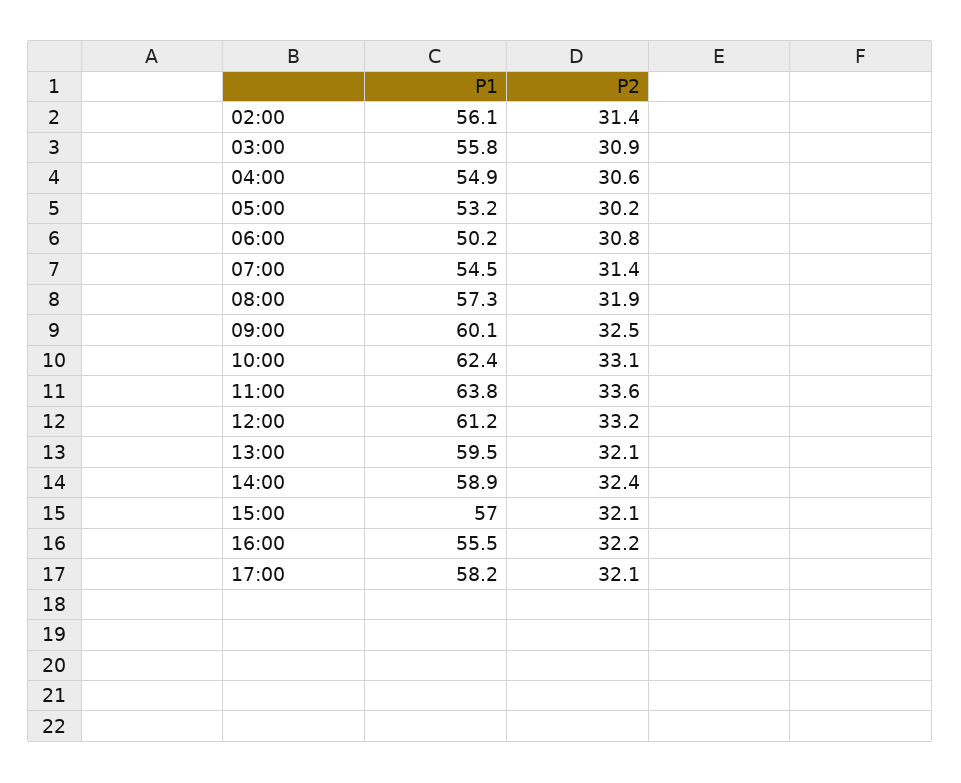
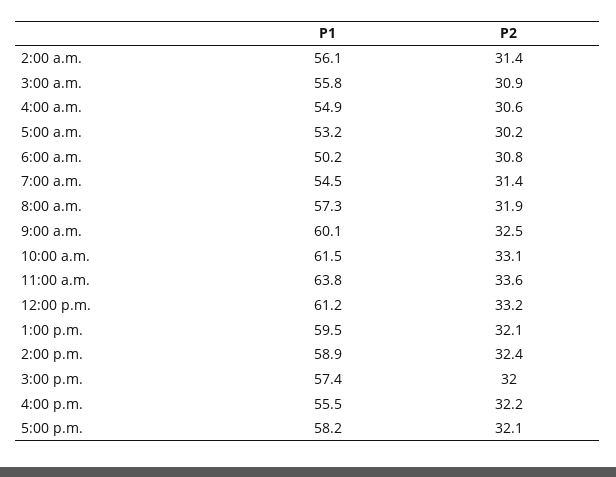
  {
    "P1": {
      "02:00": 56.1,
      "03:00": 55.8,
      "04:00": 54.9,
      "05:00": 53.2,
      "06:00": 50.2,
      "07:00": 54.5,
      "08:00": 57.3,
      "09:00": 60.1,
-     "10:00": 62.4,
+     "10:00": 61.5,
      "11:00": 63.8,
      "12:00": 61.2,
      "13:00": 59.5,
      "14:00": 58.9,
-     "15:00": 57,
+     "15:00": 57.4,
      "16:00": 55.5,
      "17:00": 58.2
    },
    "P2": {
      "02:00": 31.4,
      "03:00": 30.9,
      "04:00": 30.6,
      "05:00": 30.2,
      "06:00": 30.8,
      "07:00": 31.4,
      "08:00": 31.9,
      "09:00": 32.5,
      "10:00": 33.1,
      "11:00": 33.6,
      "12:00": 33.2,
      "13:00": 32.1,
      "14:00": 32.4,
-     "15:00": 32.1,
+     "15:00": 32,
      "16:00": 32.2,
      "17:00": 32.1
    }
  }

